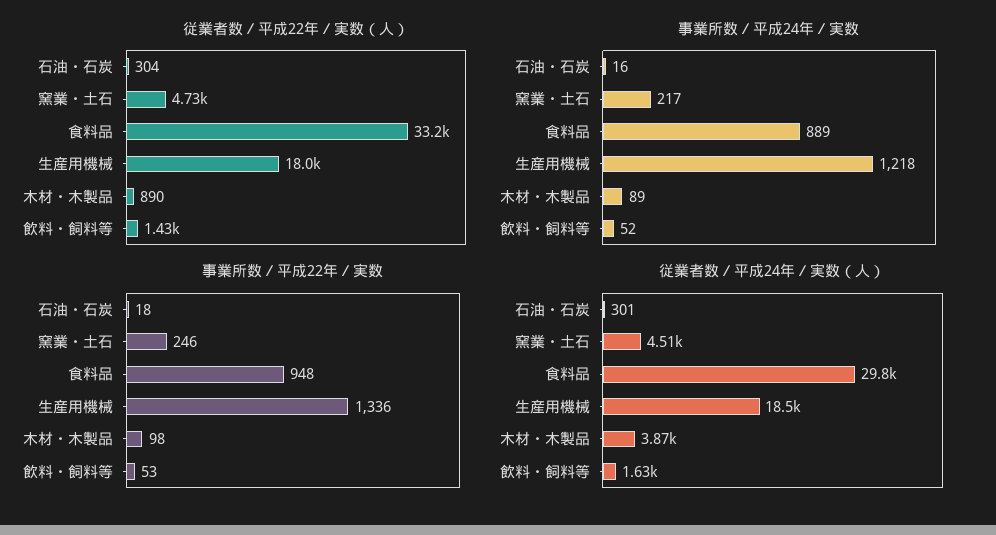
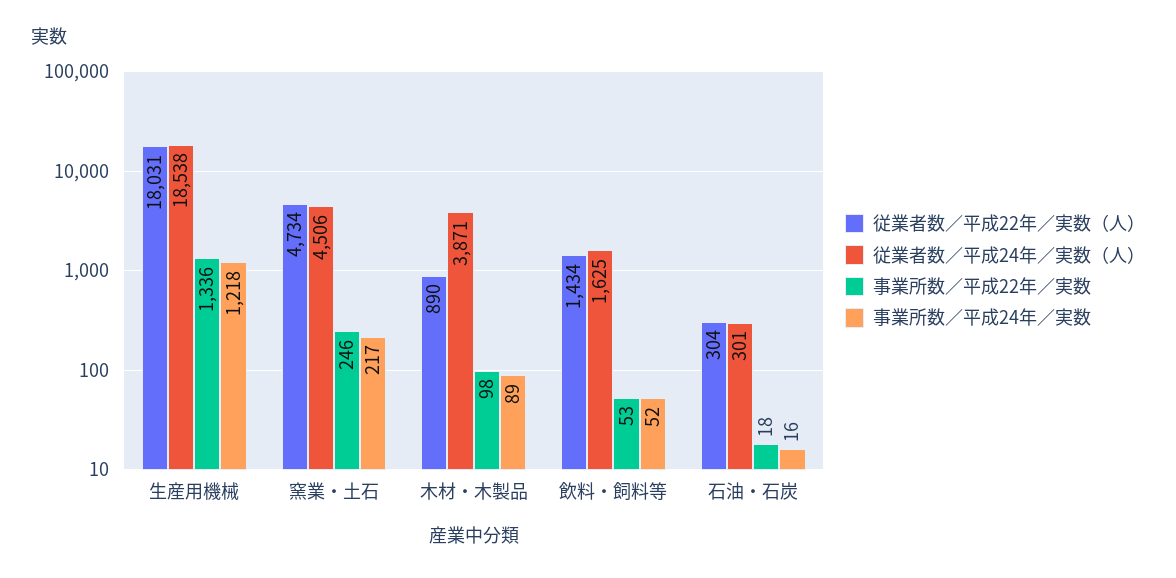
  {
    "従業者数／平成22年／実数（人）": {
      "石油・石炭": 304,
      "窯業・土石": 4734,
-     "食料品": 33200,
      "生産用機械": 18031,
      "木材・木製品": 890,
      "飲料・飼料等": 1434
    },
    "事業所数／平成24年／実数": {
      "石油・石炭": 16,
      "窯業・土石": 217,
-     "食料品": 889,
      "生産用機械": 1218,
      "木材・木製品": 89,
      "飲料・飼料等": 52
    },
    "事業所数／平成22年／実数": {
      "石油・石炭": 18,
      "窯業・土石": 246,
-     "食料品": 948,
      "生産用機械": 1336,
      "木材・木製品": 98,
      "飲料・飼料等": 53
    },
    "従業者数／平成24年／実数（人）": {
      "石油・石炭": 301,
      "窯業・土石": 4506,
-     "食料品": 29800,
      "生産用機械": 18538,
      "木材・木製品": 3871,
      "飲料・飼料等": 1625
    }
  }

